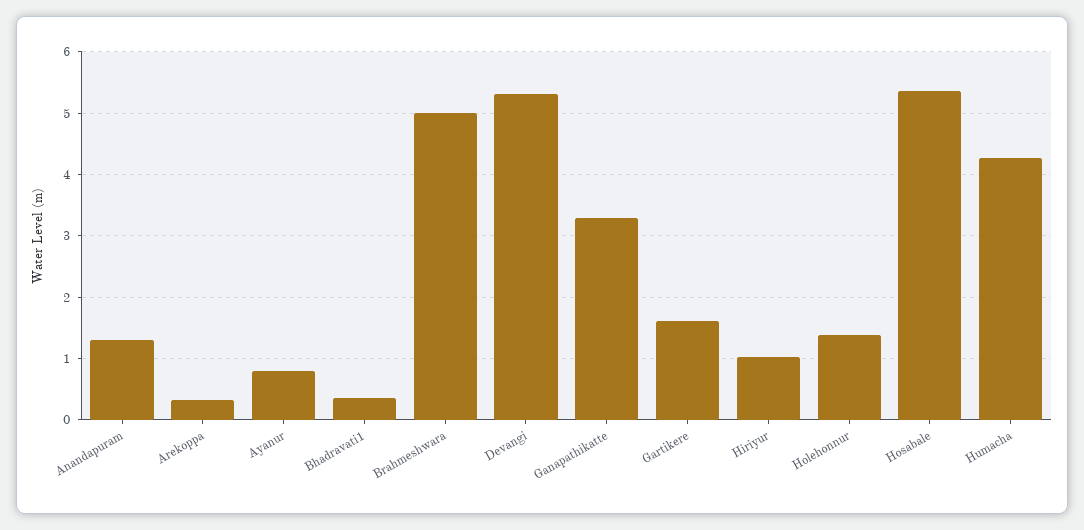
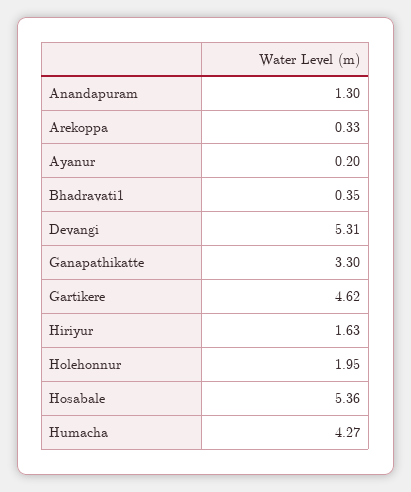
  {
    "Anandapuram": 1.3,
    "Arekoppa": 0.33,
-   "Ayanur": 0.8,
+   "Ayanur": 0.2,
    "Bhadravati1": 0.35,
-   "Brahmeshwara": 5,
    "Devangi": 5.31,
    "Ganapathikatte": 3.3,
-   "Gartikere": 1.6,
+   "Gartikere": 4.62,
-   "Hiriyur": 1,
+   "Hiriyur": 1.63,
-   "Holehonnur": 1.4,
+   "Holehonnur": 1.95,
    "Hosabale": 5.36,
    "Humacha": 4.27
  }

